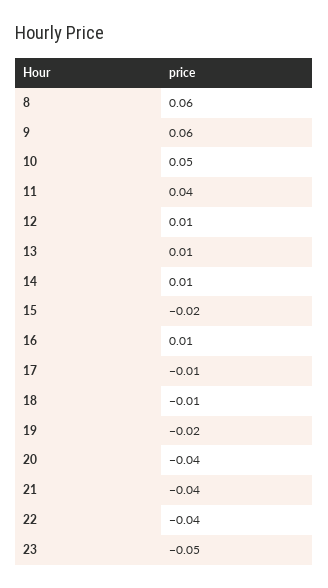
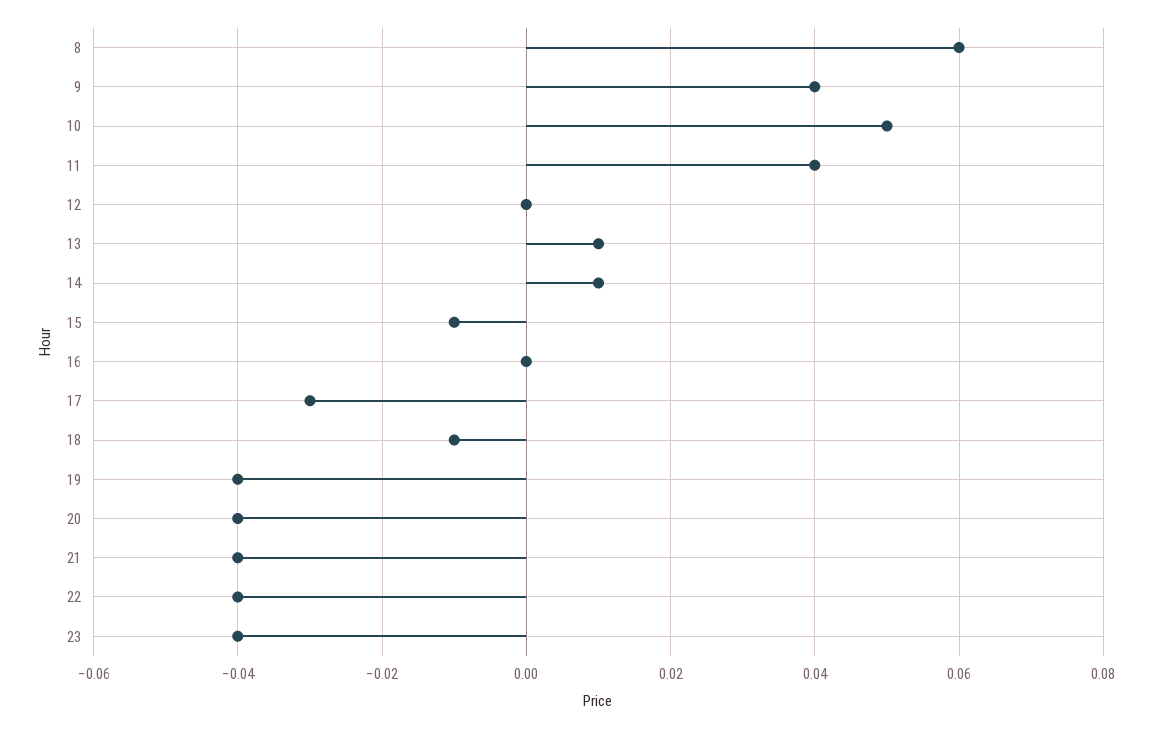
  {
    "8": 0.06,
-   "9": 0.06,
+   "9": 0.04,
    "10": 0.05,
    "11": 0.04,
-   "12": 0.01,
+   "12": 0,
    "13": 0.01,
    "14": 0.01,
-   "15": -0.02,
+   "15": -0.01,
-   "16": 0.01,
+   "16": 0,
-   "17": -0.01,
+   "17": -0.03,
    "18": -0.01,
-   "19": -0.02,
+   "19": -0.04,
    "20": -0.04,
    "21": -0.04,
    "22": -0.04,
-   "23": -0.05
+   "23": -0.04
  }

